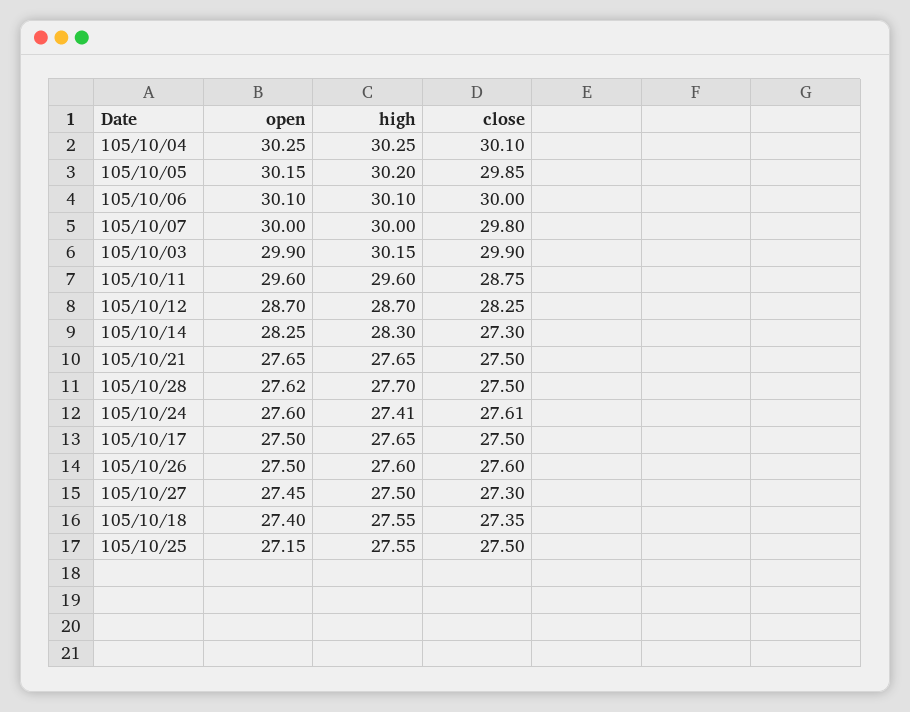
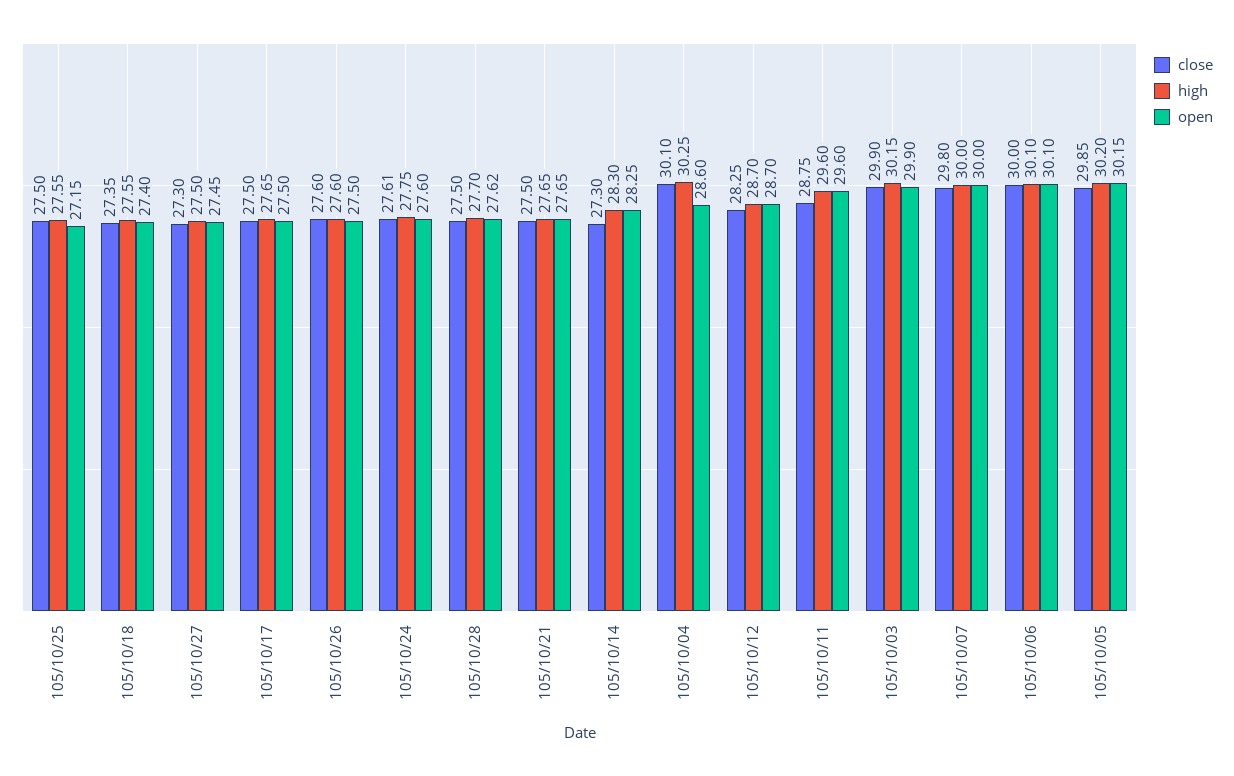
  {
    "open": {
-     "105/10/04": 30.25,
+     "105/10/04": 28.6,
      "105/10/05": 30.15,
      "105/10/06": 30.1,
      "105/10/07": 30,
      "105/10/03": 29.9,
      "105/10/11": 29.6,
      "105/10/12": 28.7,
      "105/10/14": 28.25,
      "105/10/21": 27.65,
      "105/10/28": 27.62,
      "105/10/24": 27.6,
      "105/10/17": 27.5,
      "105/10/26": 27.5,
      "105/10/27": 27.45,
      "105/10/18": 27.4,
      "105/10/25": 27.15
    },
    "high": {
      "105/10/04": 30.25,
      "105/10/05": 30.2,
      "105/10/06": 30.1,
      "105/10/07": 30,
      "105/10/03": 30.15,
      "105/10/11": 29.6,
      "105/10/12": 28.7,
      "105/10/14": 28.3,
      "105/10/21": 27.65,
      "105/10/28": 27.7,
-     "105/10/24": 27.41,
+     "105/10/24": 27.75,
      "105/10/17": 27.65,
      "105/10/26": 27.6,
      "105/10/27": 27.5,
      "105/10/18": 27.55,
      "105/10/25": 27.55
    },
    "close": {
      "105/10/04": 30.1,
      "105/10/05": 29.85,
      "105/10/06": 30,
      "105/10/07": 29.8,
      "105/10/03": 29.9,
      "105/10/11": 28.75,
      "105/10/12": 28.25,
      "105/10/14": 27.3,
      "105/10/21": 27.5,
      "105/10/28": 27.5,
      "105/10/24": 27.61,
      "105/10/17": 27.5,
      "105/10/26": 27.6,
      "105/10/27": 27.3,
      "105/10/18": 27.35,
      "105/10/25": 27.5
    }
  }

